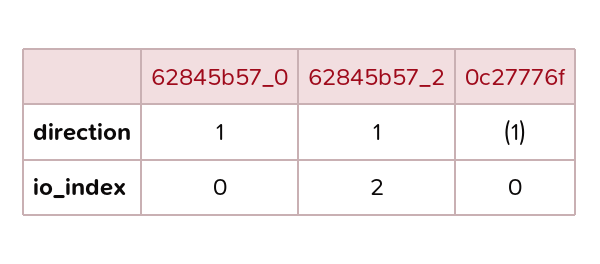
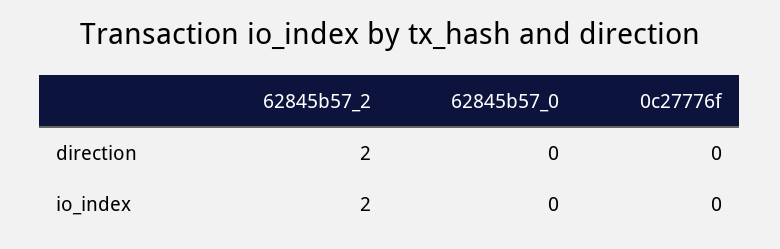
  {
    "62845b57_0": {
-     "direction": 1,
+     "direction": 0,
      "io_index": 0
    },
    "62845b57_2": {
-     "direction": 1,
+     "direction": 2,
      "io_index": 2
    },
    "0c27776f": {
-     "direction": -1,
+     "direction": 0,
      "io_index": 0
    }
  }

